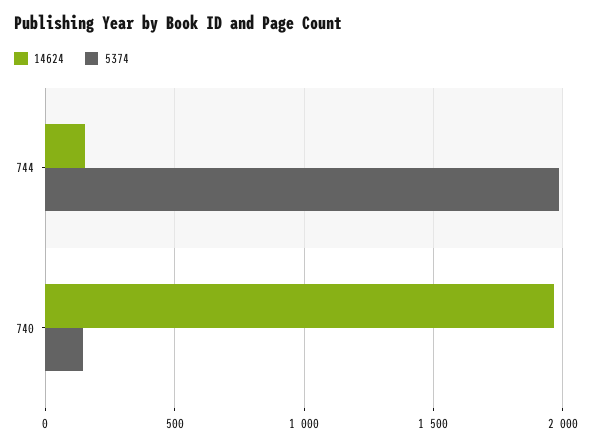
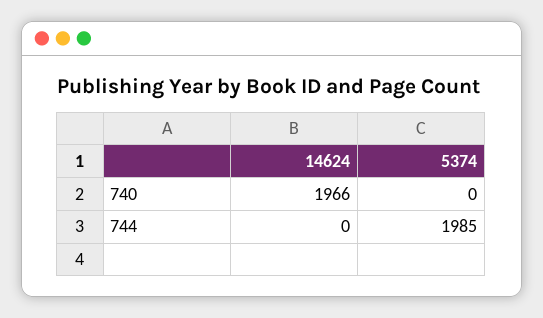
  {
    "14624": {
-     "744": 150,
+     "744": 0,
      "740": 1966
    },
    "5374": {
      "744": 1985,
-     "740": 150
+     "740": 0
    }
  }

